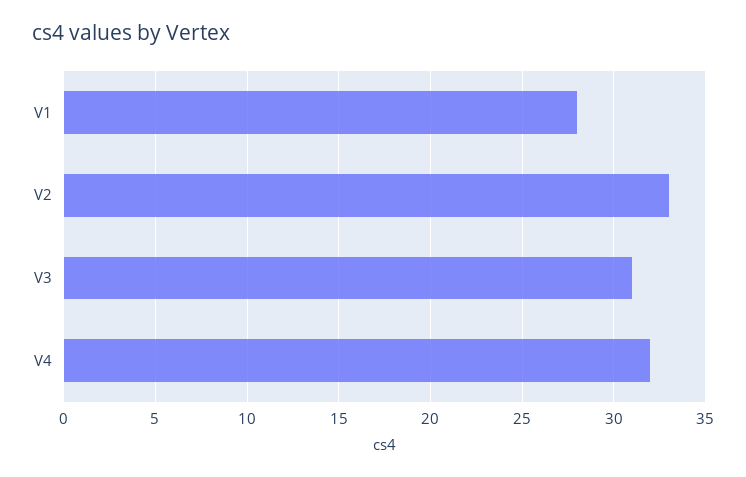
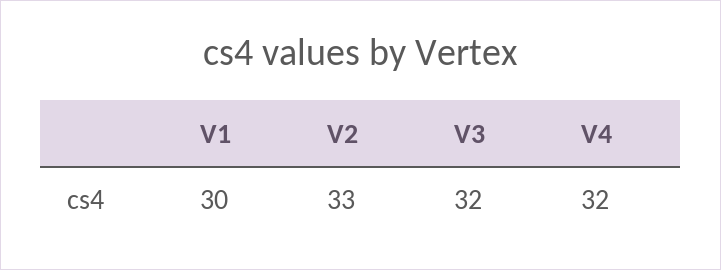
  {
-   "V1": 28,
+   "V1": 30,
    "V2": 33,
-   "V3": 31,
+   "V3": 32,
    "V4": 32
  }

